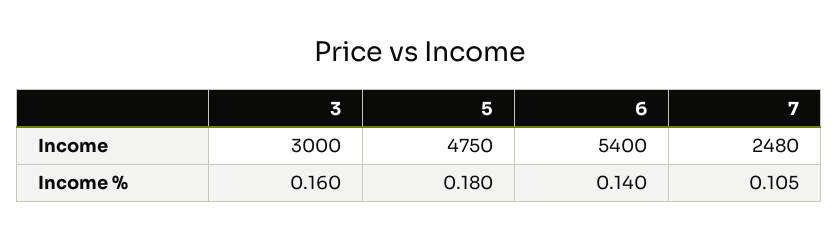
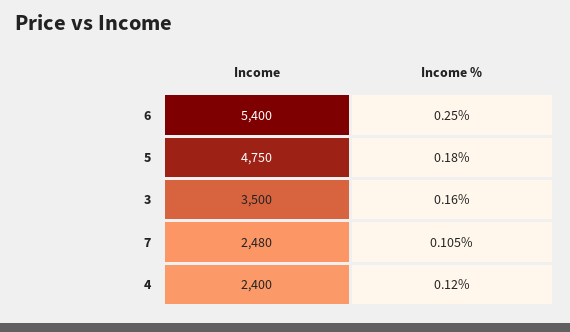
  {
    "3": {
-     "Income": 3000,
+     "Income": 3500,
      "Income %": 0.16
    },
    "5": {
      "Income": 4750,
      "Income %": 0.18
    },
    "6": {
      "Income": 5400,
-     "Income %": 0.14
+     "Income %": 0.25
    },
    "7": {
      "Income": 2480,
      "Income %": 0.105
-   }
+   },
+   "4": {
+     "Income": 2400,
+     "Income %": 0.12
+   }
  }

